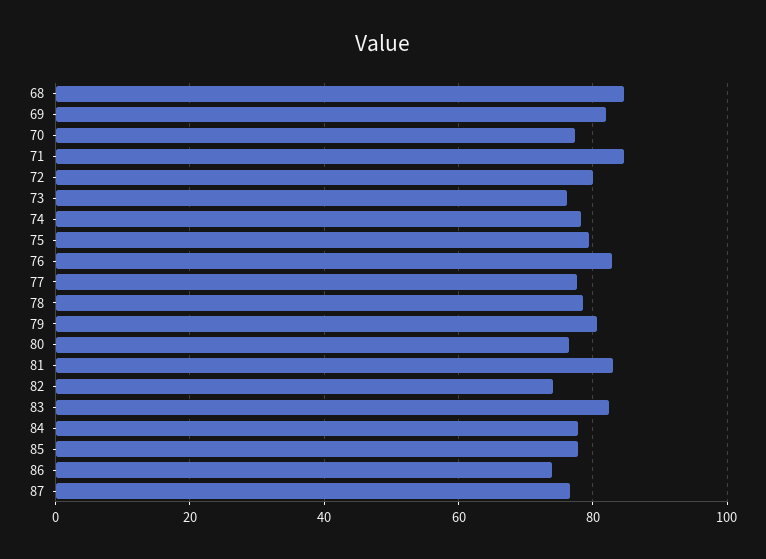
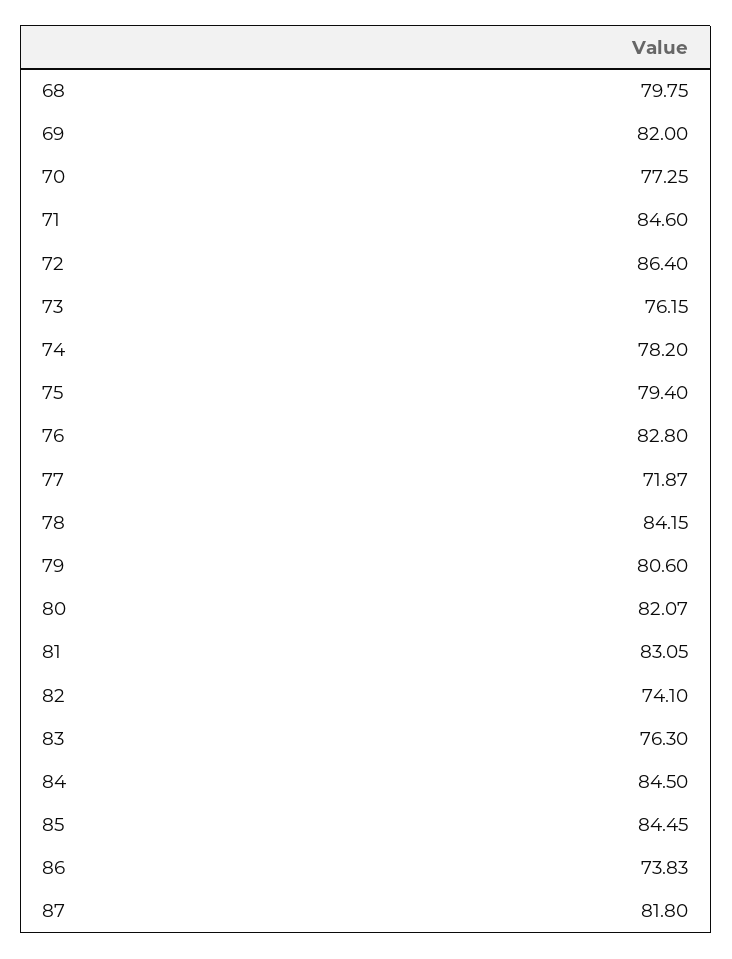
  {
-   "68": 84,
+   "68": 79.75,
    "69": 82,
    "70": 77.25,
    "71": 84.6,
-   "72": 80,
+   "72": 86.4,
    "73": 76.15,
    "74": 78.2,
    "75": 79.4,
    "76": 82.8,
-   "77": 78,
+   "77": 71.87,
-   "78": 78,
+   "78": 84.15,
    "79": 80.6,
-   "80": 76,
+   "80": 82.07,
    "81": 83.05,
    "82": 74.1,
-   "83": 82,
+   "83": 76.3,
-   "84": 78,
+   "84": 84.5,
-   "85": 78,
+   "85": 84.45,
    "86": 73.83,
-   "87": 76
+   "87": 81.8
  }

